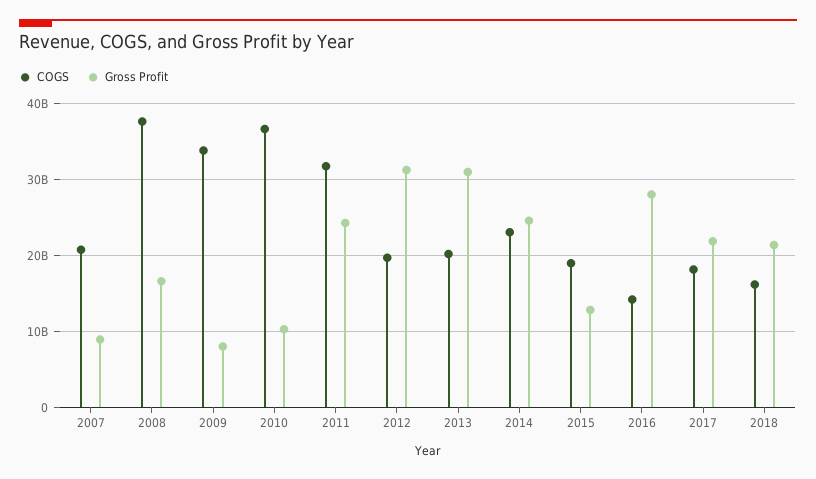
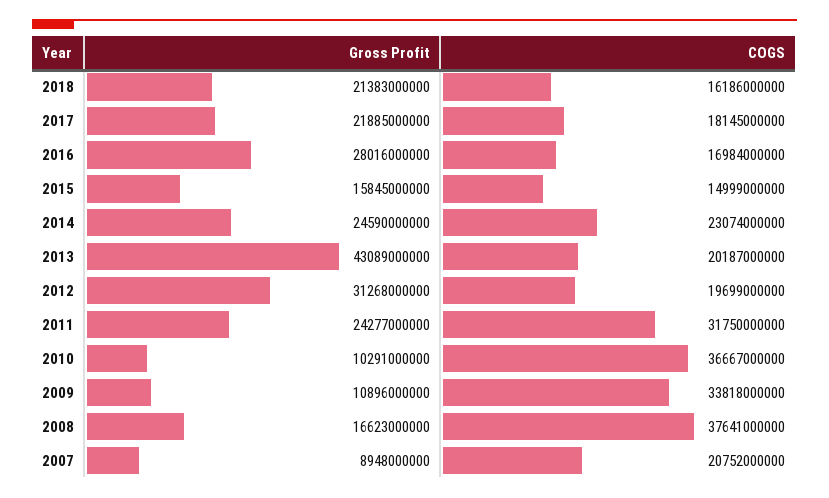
  {
    "COGS": {
      "2007": 20752000000,
      "2008": 37641000000,
      "2009": 33818000000,
      "2010": 36667000000,
      "2011": 31750000000,
      "2012": 19699000000,
      "2013": 20187000000,
      "2014": 23074000000,
-     "2015": 19000000000,
+     "2015": 14999000000,
-     "2016": 14000000000,
+     "2016": 16984000000,
      "2017": 18145000000,
      "2018": 16186000000
    },
    "Gross Profit": {
      "2007": 8948000000,
      "2008": 16623000000,
-     "2009": 8000000000,
+     "2009": 10896000000,
      "2010": 10291000000,
      "2011": 24277000000,
      "2012": 31268000000,
-     "2013": 31000000000,
+     "2013": 43089000000,
      "2014": 24590000000,
-     "2015": 13000000000,
+     "2015": 15845000000,
      "2016": 28016000000,
      "2017": 21885000000,
      "2018": 21383000000
    }
  }

